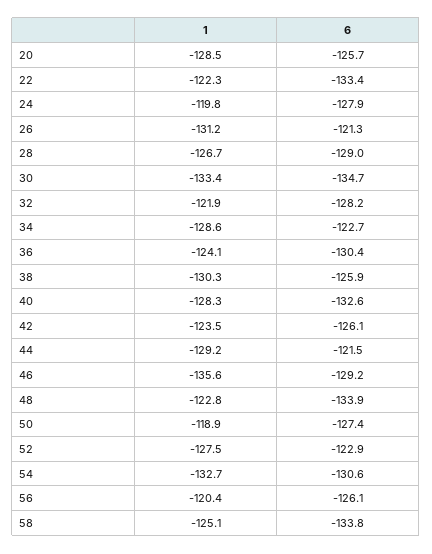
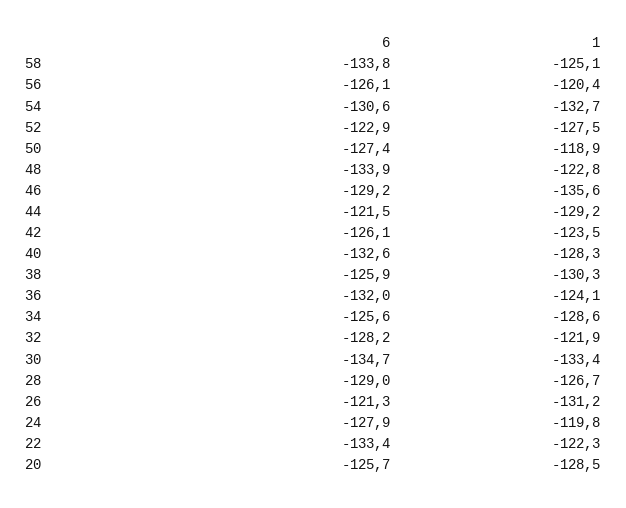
  {
    "1": {
      "20": -128.5,
      "22": -122.3,
      "24": -119.8,
      "26": -131.2,
      "28": -126.7,
      "30": -133.4,
      "32": -121.9,
      "34": -128.6,
      "36": -124.1,
      "38": -130.3,
      "40": -128.3,
      "42": -123.5,
      "44": -129.2,
      "46": -135.6,
      "48": -122.8,
      "50": -118.9,
      "52": -127.5,
      "54": -132.7,
      "56": -120.4,
      "58": -125.1
    },
    "6": {
      "20": -125.7,
      "22": -133.4,
      "24": -127.9,
      "26": -121.3,
      "28": -129,
      "30": -134.7,
      "32": -128.2,
-     "34": -122.7,
+     "34": -125.6,
-     "36": -130.4,
+     "36": -132,
      "38": -125.9,
      "40": -132.6,
      "42": -126.1,
      "44": -121.5,
      "46": -129.2,
      "48": -133.9,
      "50": -127.4,
      "52": -122.9,
      "54": -130.6,
      "56": -126.1,
      "58": -133.8
    }
  }

